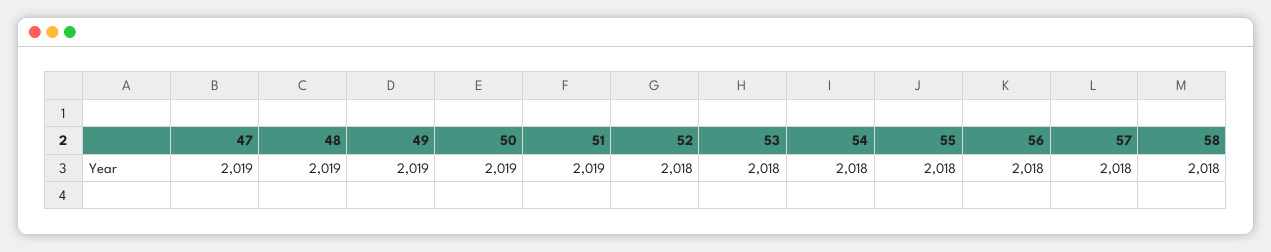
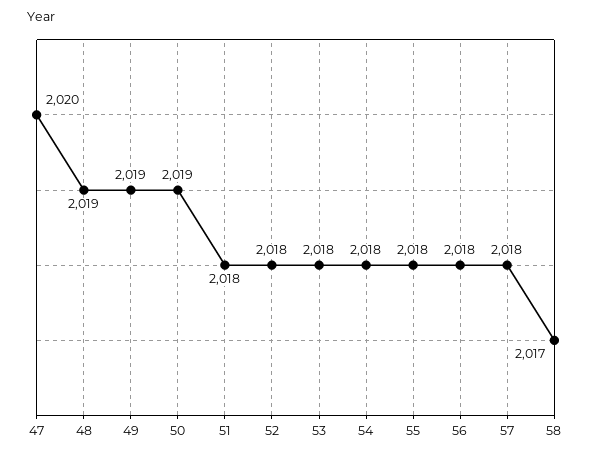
  {
-   "47": 2019,
+   "47": 2020,
    "48": 2019,
    "49": 2019,
    "50": 2019,
-   "51": 2019,
+   "51": 2018,
    "52": 2018,
    "53": 2018,
    "54": 2018,
    "55": 2018,
    "56": 2018,
    "57": 2018,
-   "58": 2018
+   "58": 2017
  }

